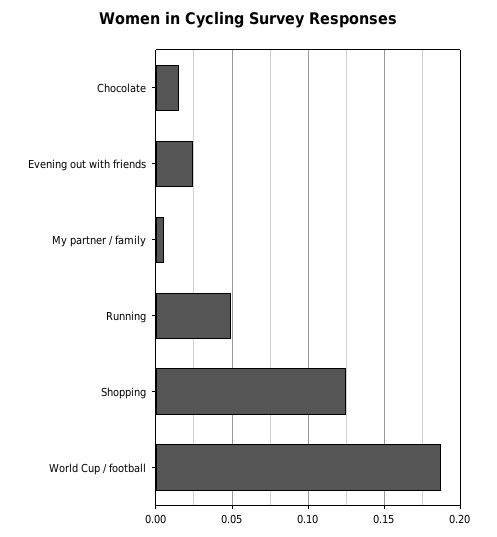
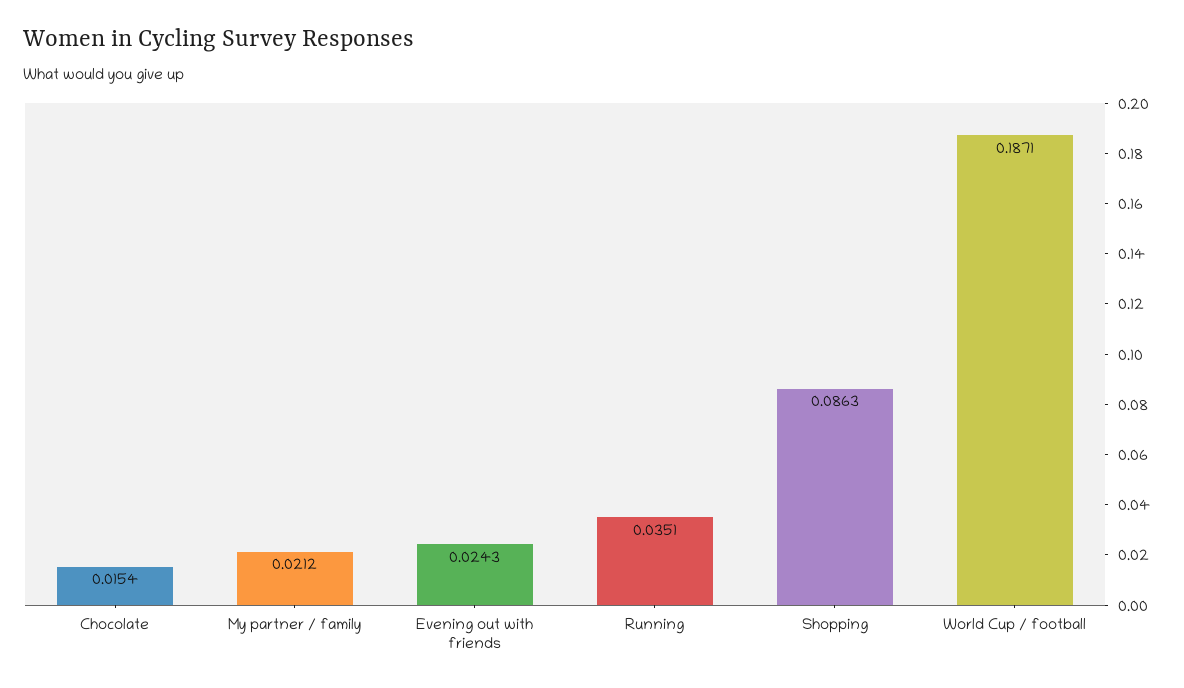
  {
    "Chocolate": 0.0154,
    "Evening out with friends": 0.0243,
-   "My partner / family": 0.005,
+   "My partner / family": 0.0212,
-   "Running": 0.05,
+   "Running": 0.0351,
-   "Shopping": 0.125,
+   "Shopping": 0.0863,
    "World Cup / football": 0.1871
  }

